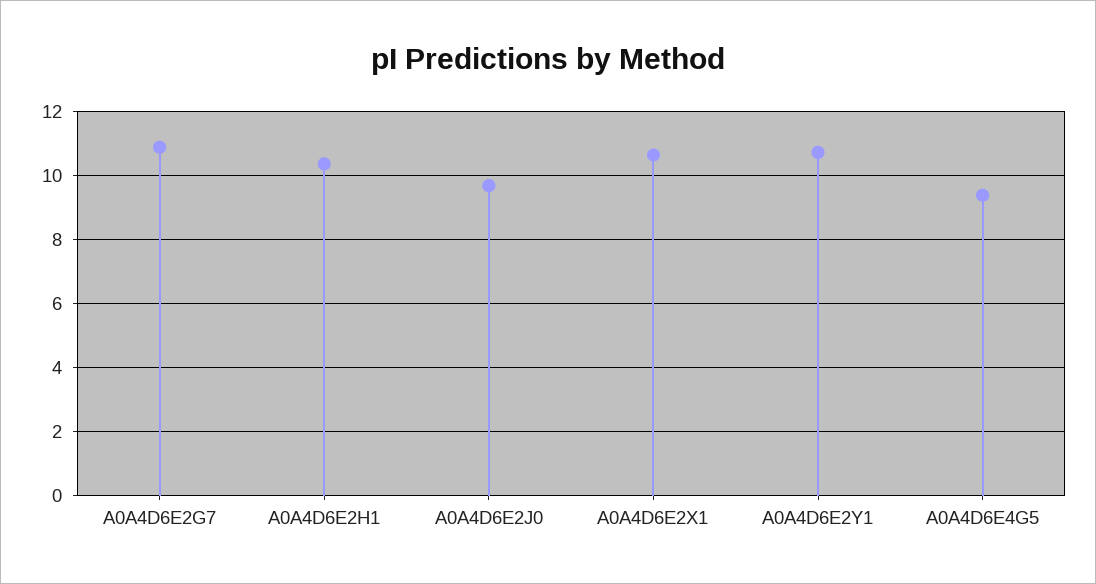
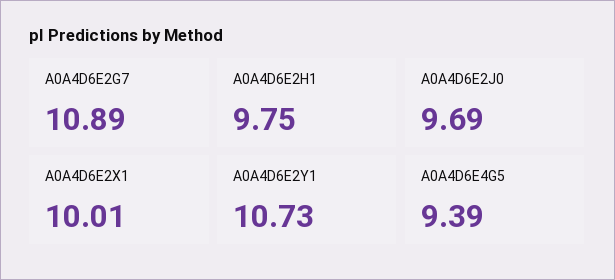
  {
    "A0A4D6E2G7": 10.89,
-   "A0A4D6E2H1": 10.4,
+   "A0A4D6E2H1": 9.75,
    "A0A4D6E2J0": 9.69,
-   "A0A4D6E2X1": 10.6,
+   "A0A4D6E2X1": 10.01,
    "A0A4D6E2Y1": 10.73,
    "A0A4D6E4G5": 9.39
  }

